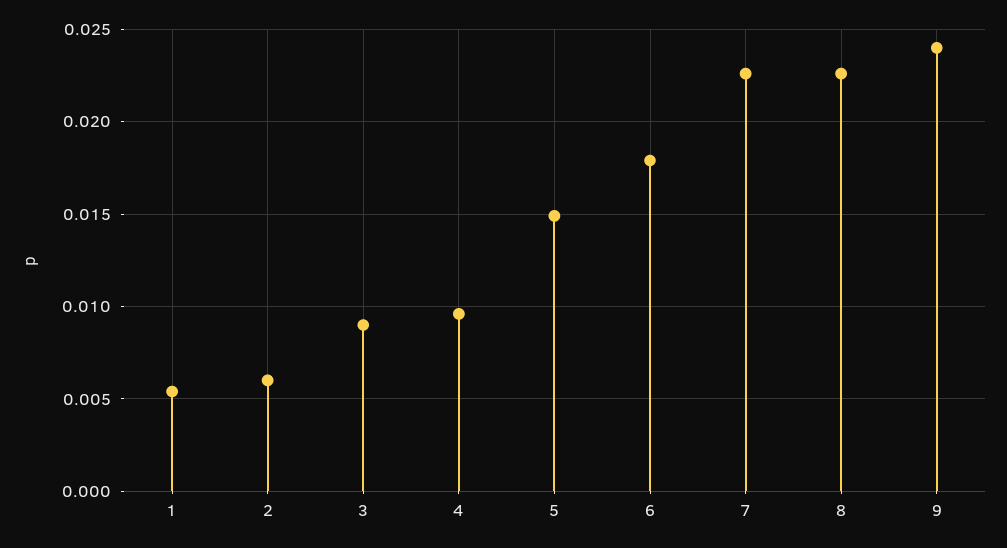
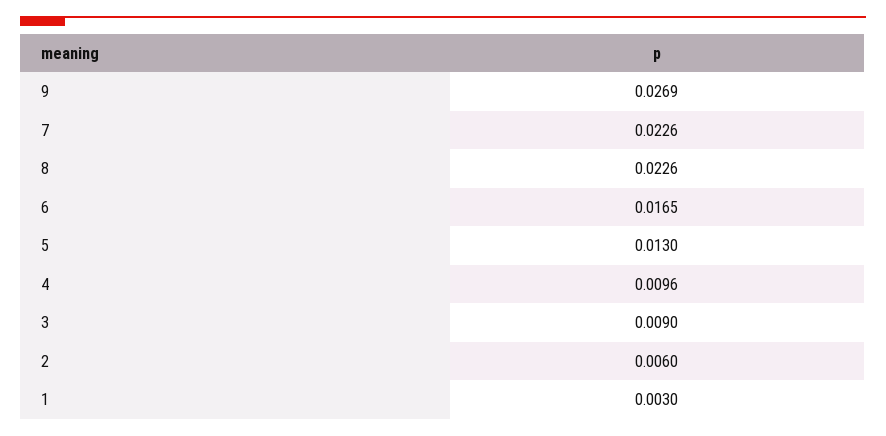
  {
-   "1": 0.0055,
+   "1": 0.003,
    "2": 0.006,
    "3": 0.009,
    "4": 0.0096,
-   "5": 0.015,
+   "5": 0.013,
-   "6": 0.018,
+   "6": 0.0165,
    "7": 0.0226,
    "8": 0.0226,
-   "9": 0.024
+   "9": 0.0269
  }

